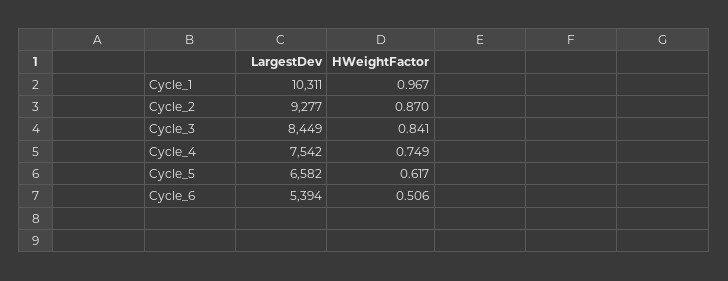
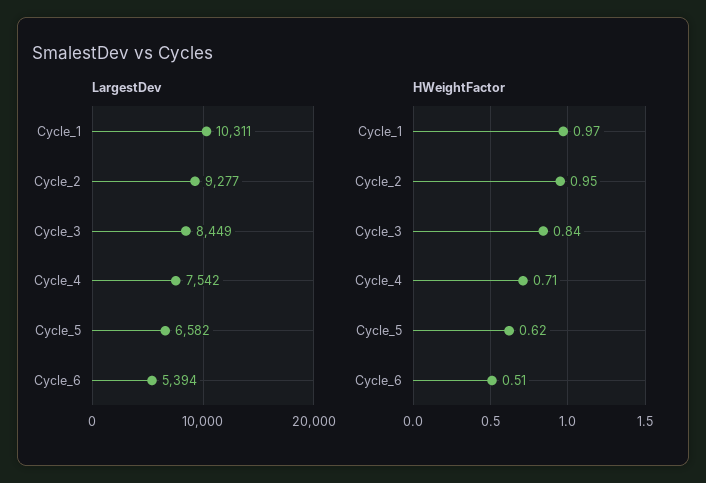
  {
    "LargestDev": {
      "Cycle_1": 10311,
      "Cycle_2": 9277,
      "Cycle_3": 8449,
      "Cycle_4": 7542,
      "Cycle_5": 6582,
      "Cycle_6": 5394
    },
    "HWeightFactor": {
      "Cycle_1": 0.967,
-     "Cycle_2": 0.87,
+     "Cycle_2": 0.95,
      "Cycle_3": 0.841,
-     "Cycle_4": 0.749,
+     "Cycle_4": 0.71,
      "Cycle_5": 0.617,
      "Cycle_6": 0.506
    }
  }

